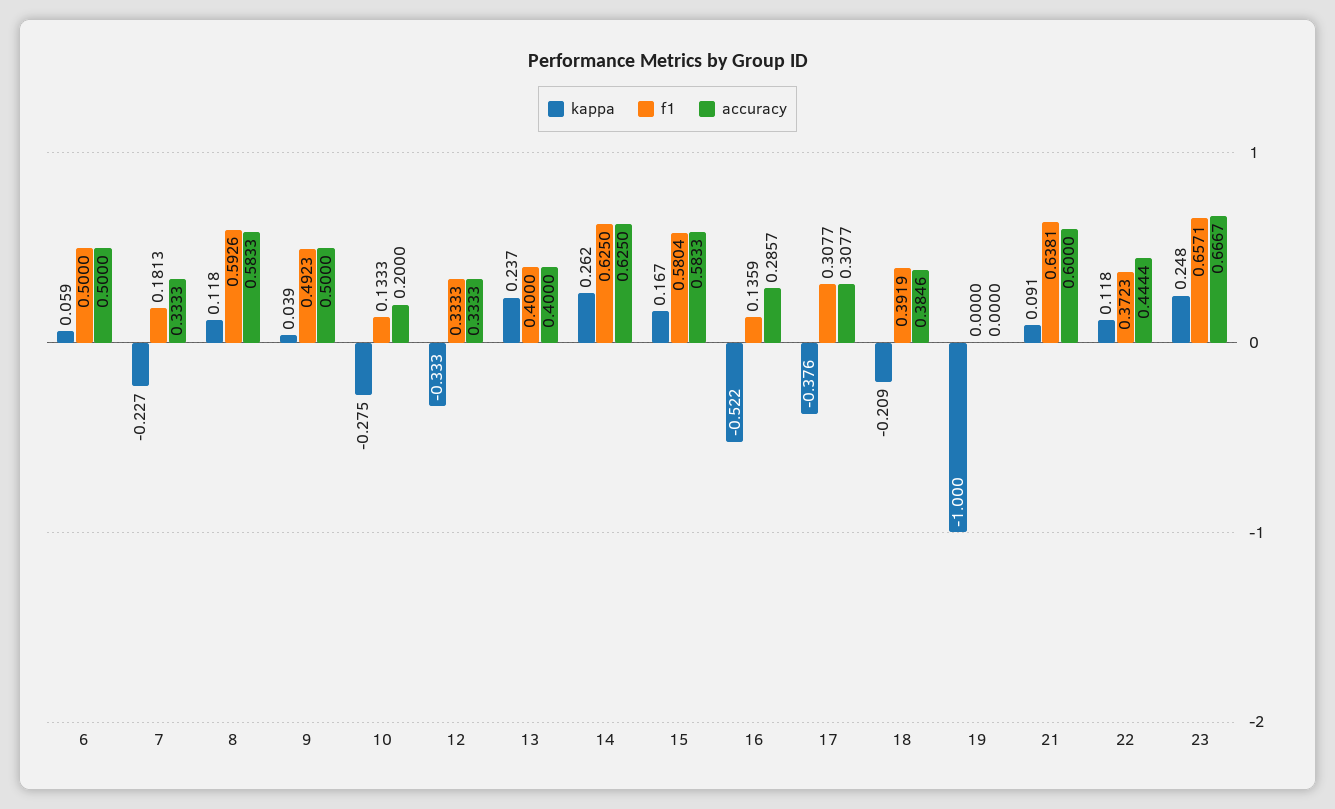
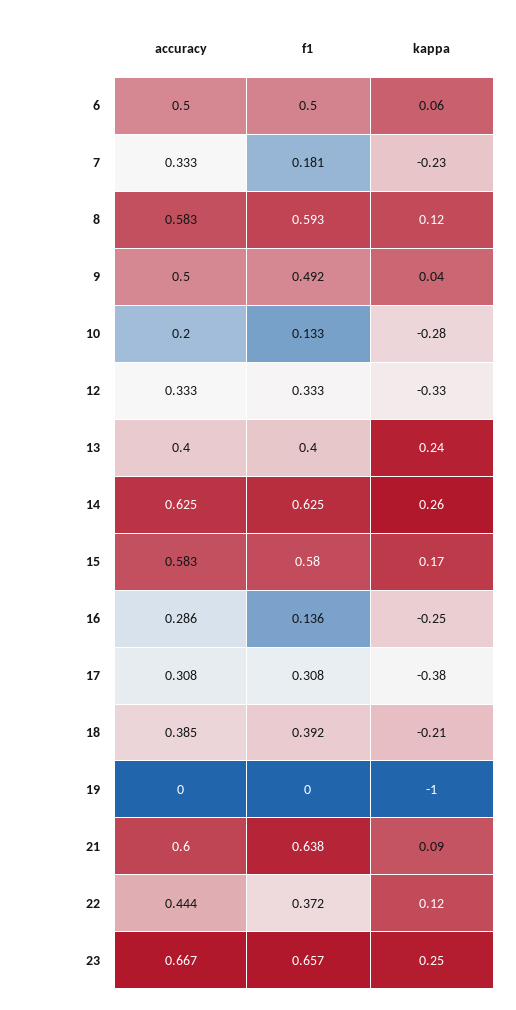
  {
    "kappa": {
      "6": 0.059,
      "7": -0.227,
      "8": 0.118,
      "9": 0.039,
      "10": -0.275,
      "12": -0.333,
      "13": 0.237,
      "14": 0.262,
      "15": 0.167,
-     "16": -0.522,
+     "16": -0.25,
      "17": -0.376,
      "18": -0.209,
      "19": -1,
      "21": 0.091,
      "22": 0.118,
      "23": 0.248
    },
    "f1": {
      "6": 0.5,
      "7": 0.1813,
      "8": 0.5926,
      "9": 0.4923,
      "10": 0.1333,
      "12": 0.3333,
      "13": 0.4,
      "14": 0.625,
      "15": 0.5804,
      "16": 0.1359,
      "17": 0.3077,
      "18": 0.3919,
      "19": 0,
      "21": 0.6381,
      "22": 0.3723,
      "23": 0.6571
    },
    "accuracy": {
      "6": 0.5,
      "7": 0.3333,
      "8": 0.5833,
      "9": 0.5,
      "10": 0.2,
      "12": 0.3333,
      "13": 0.4,
      "14": 0.625,
      "15": 0.5833,
      "16": 0.2857,
      "17": 0.3077,
      "18": 0.3846,
      "19": 0,
      "21": 0.6,
      "22": 0.4444,
      "23": 0.6667
    }
  }

